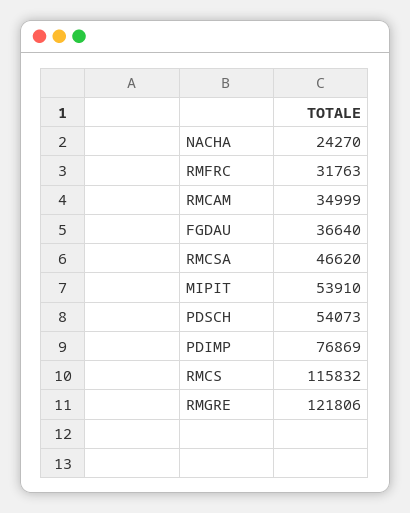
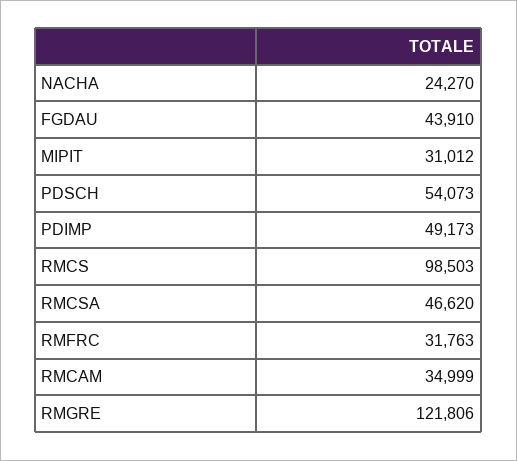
  {
    "NACHA": 24270,
    "RMFRC": 31763,
    "RMCAM": 34999,
-   "FGDAU": 36640,
+   "FGDAU": 43910,
    "RMCSA": 46620,
-   "MIPIT": 53910,
+   "MIPIT": 31012,
    "PDSCH": 54073,
-   "PDIMP": 76869,
+   "PDIMP": 49173,
-   "RMCS": 115832,
+   "RMCS": 98503,
    "RMGRE": 121806
  }

